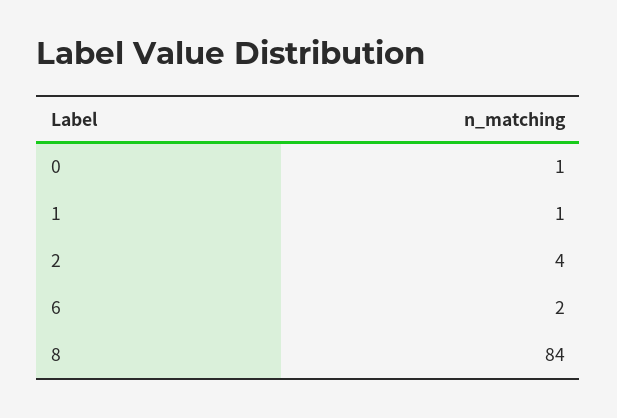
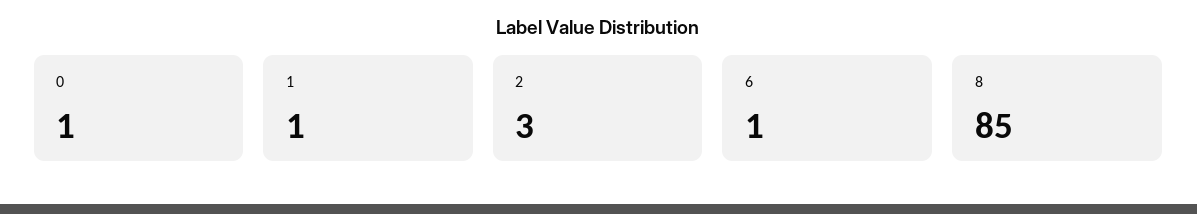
  {
    "0": 1,
    "1": 1,
-   "2": 4,
+   "2": 3,
-   "6": 2,
+   "6": 1,
-   "8": 84
+   "8": 85
  }

